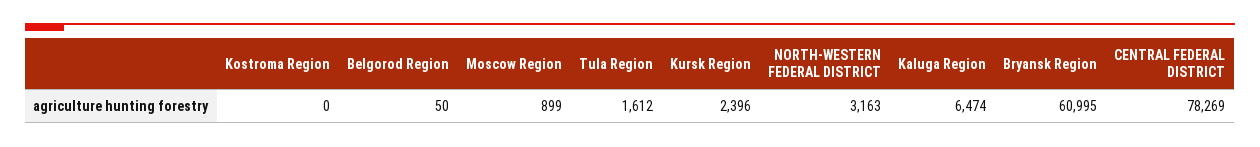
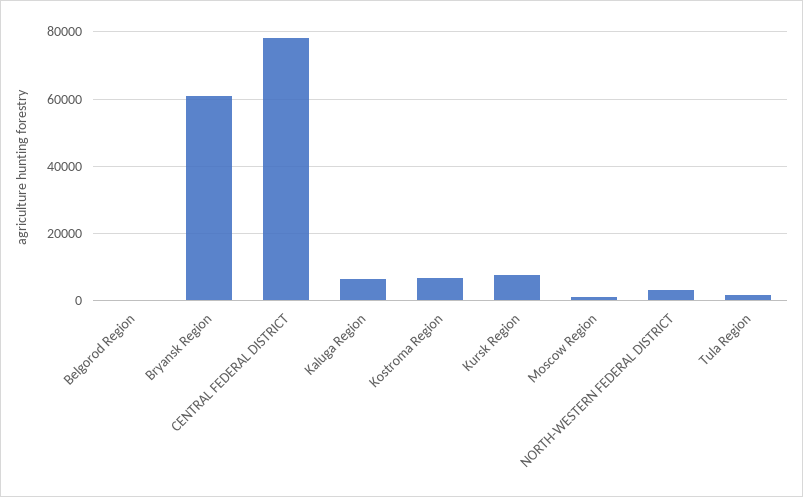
  {
-   "Kostroma Region": 0,
+   "Kostroma Region": 6000,
    "Belgorod Region": 50,
    "Moscow Region": 899,
    "Tula Region": 1612,
-   "Kursk Region": 2396,
+   "Kursk Region": 8000,
    "NORTH-WESTERN FEDERAL DISTRICT": 3163,
    "Kaluga Region": 6474,
    "Bryansk Region": 60995,
    "CENTRAL FEDERAL DISTRICT": 78269
  }

